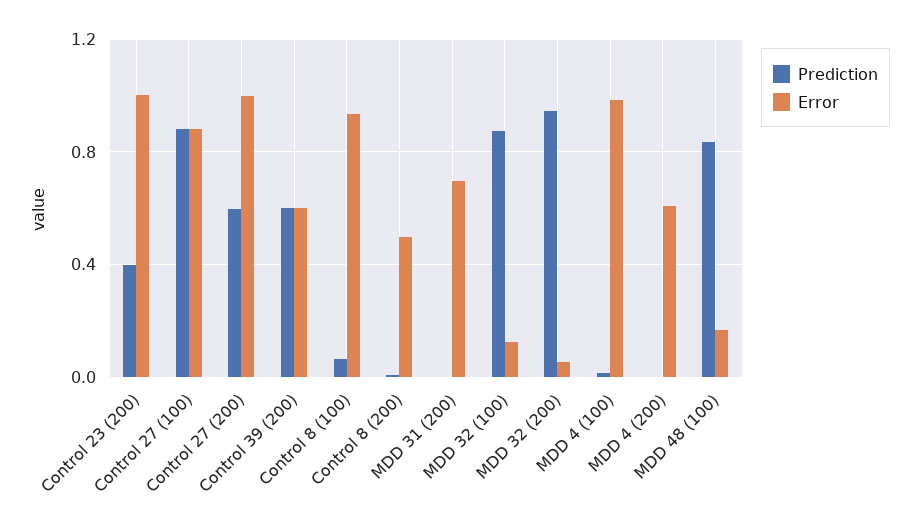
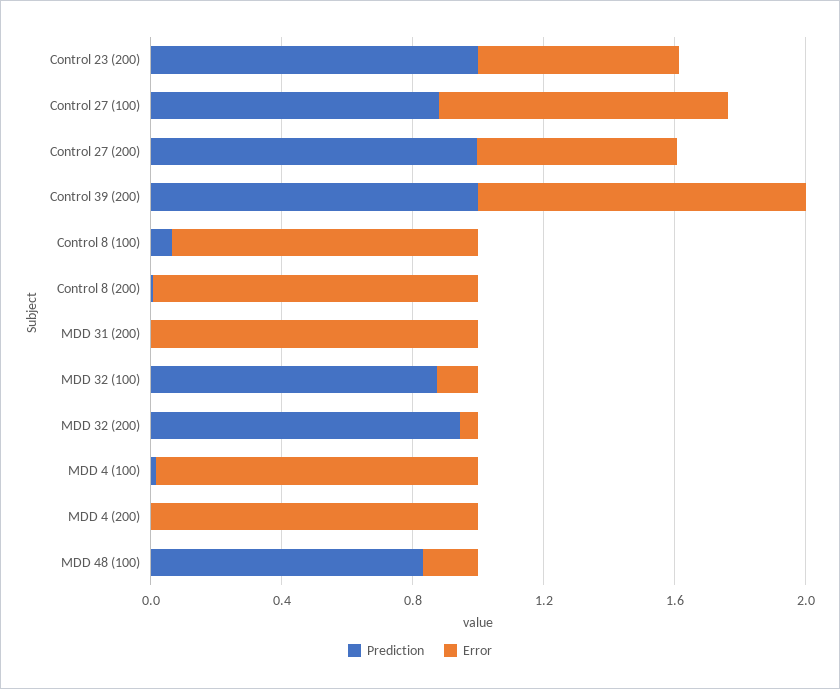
  {
    "Prediction": {
-     "Control 23 (200)": 0.4,
+     "Control 23 (200)": 1,
      "Control 27 (100)": 0.9,
-     "Control 27 (200)": 0.6,
+     "Control 27 (200)": 1,
-     "Control 39 (200)": 0.6,
+     "Control 39 (200)": 1,
      "Control 8 (100)": 0.05,
      "Control 8 (200)": 0,
      "MDD 31 (200)": 0,
      "MDD 32 (100)": 0.85,
      "MDD 32 (200)": 0.95,
      "MDD 4 (100)": 0,
      "MDD 4 (200)": 0,
      "MDD 48 (100)": 0.85
    },
    "Error": {
-     "Control 23 (200)": 1,
+     "Control 23 (200)": 0.6,
      "Control 27 (100)": 0.9,
-     "Control 27 (200)": 1,
+     "Control 27 (200)": 0.6,
-     "Control 39 (200)": 0.6,
+     "Control 39 (200)": 1,
      "Control 8 (100)": 0.95,
-     "Control 8 (200)": 0.5,
+     "Control 8 (200)": 1,
-     "MDD 31 (200)": 0.7,
+     "MDD 31 (200)": 1,
      "MDD 32 (100)": 0.15,
      "MDD 32 (200)": 0.05,
      "MDD 4 (100)": 1,
-     "MDD 4 (200)": 0.6,
+     "MDD 4 (200)": 1,
      "MDD 48 (100)": 0.15
    }
  }

